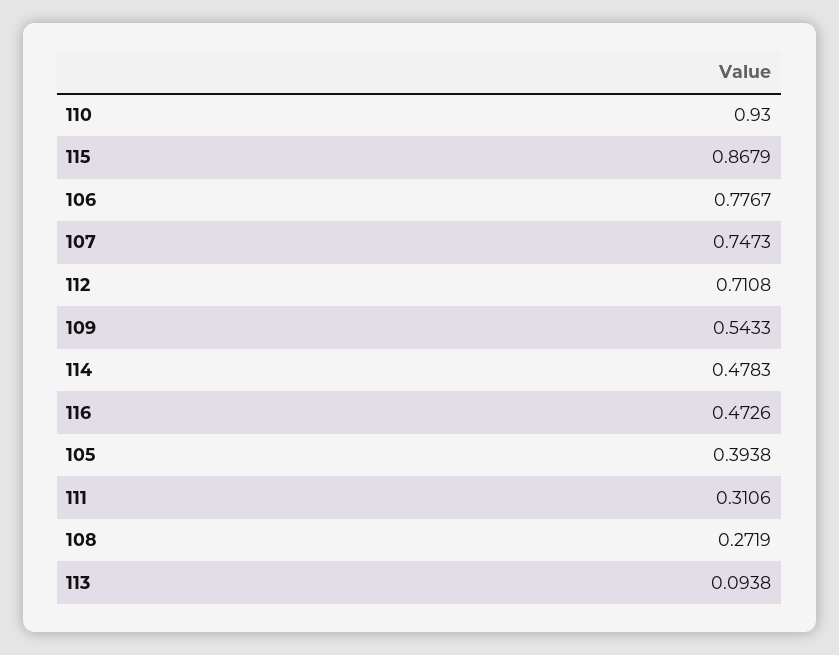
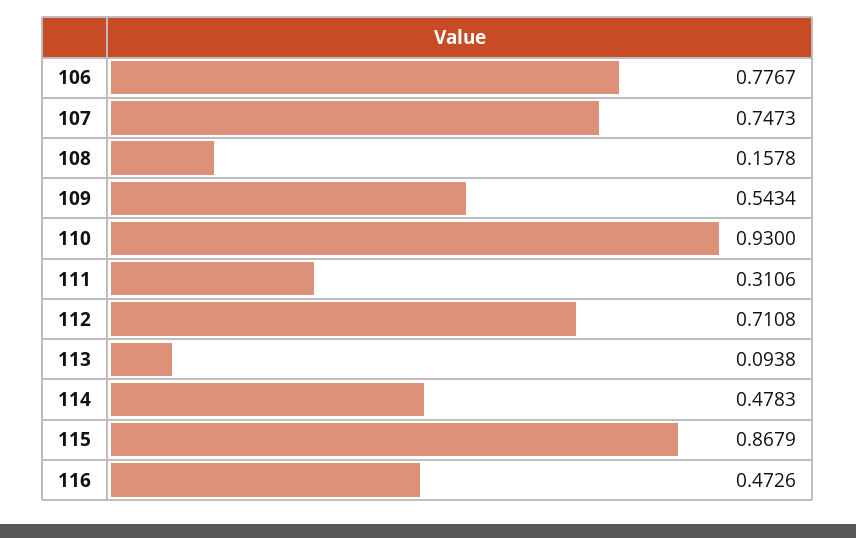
  {
    "110": 0.93,
    "115": 0.8679,
    "106": 0.7767,
    "107": 0.7473,
    "112": 0.7108,
-   "109": 0.5433,
+   "109": 0.5434,
    "114": 0.4783,
    "116": 0.4726,
-   "105": 0.3938,
    "111": 0.3106,
-   "108": 0.2719,
+   "108": 0.1578,
    "113": 0.0938
  }

